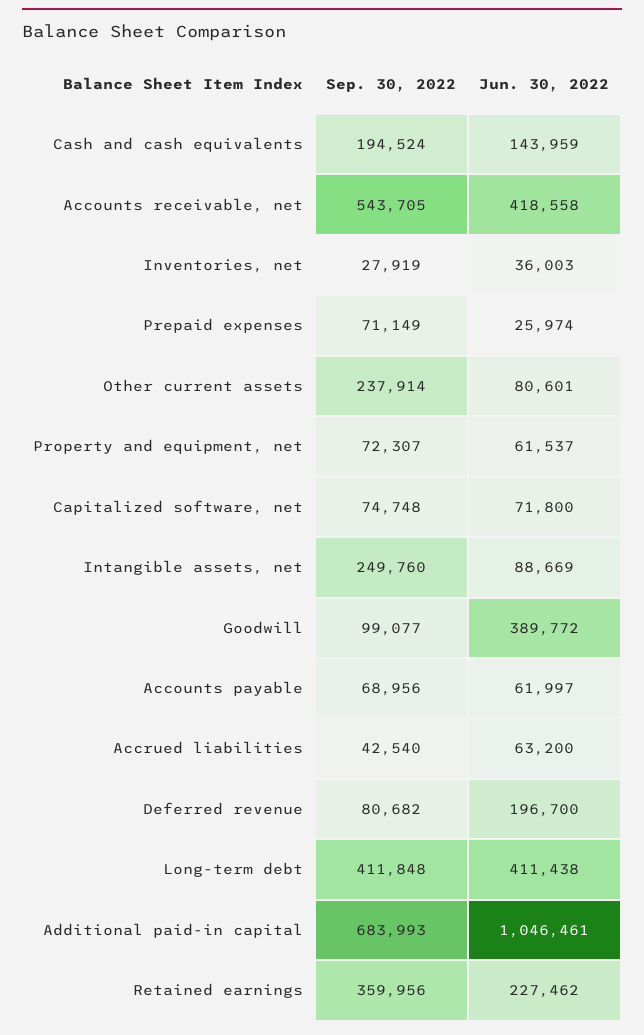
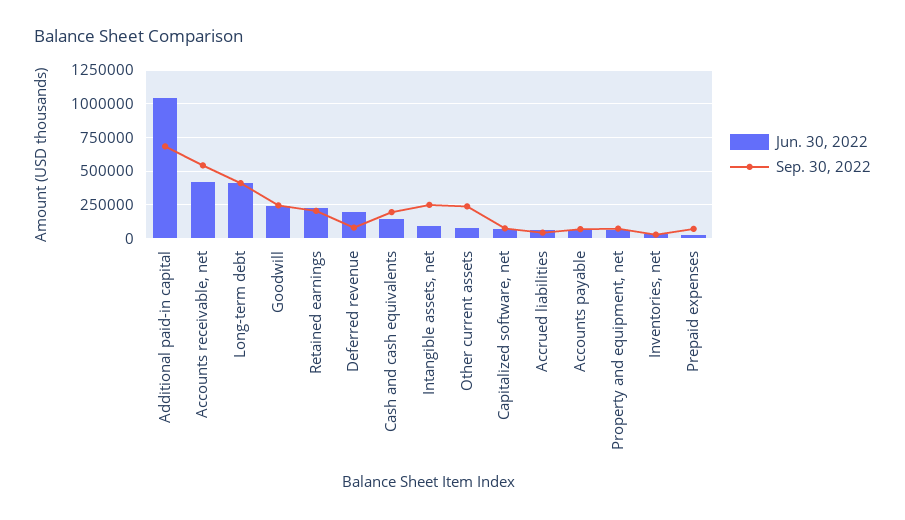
  {
    "Sep. 30, 2022": {
      "Cash and cash equivalents": 194524,
      "Accounts receivable, net": 543705,
      "Inventories, net": 27919,
      "Prepaid expenses": 71149,
      "Other current assets": 237914,
      "Property and equipment, net": 72307,
      "Capitalized software, net": 74748,
      "Intangible assets, net": 249760,
-     "Goodwill": 99077,
+     "Goodwill": 250000,
      "Accounts payable": 68956,
      "Accrued liabilities": 42540,
      "Deferred revenue": 80682,
      "Long-term debt": 411848,
      "Additional paid-in capital": 683993,
-     "Retained earnings": 359956
+     "Retained earnings": 200000
    },
    "Jun. 30, 2022": {
      "Cash and cash equivalents": 143959,
      "Accounts receivable, net": 418558,
      "Inventories, net": 36003,
      "Prepaid expenses": 25974,
      "Other current assets": 80601,
      "Property and equipment, net": 61537,
      "Capitalized software, net": 71800,
      "Intangible assets, net": 88669,
-     "Goodwill": 389772,
+     "Goodwill": 250000,
      "Accounts payable": 61997,
      "Accrued liabilities": 63200,
      "Deferred revenue": 196700,
      "Long-term debt": 411438,
      "Additional paid-in capital": 1046461,
      "Retained earnings": 227462
    }
  }

